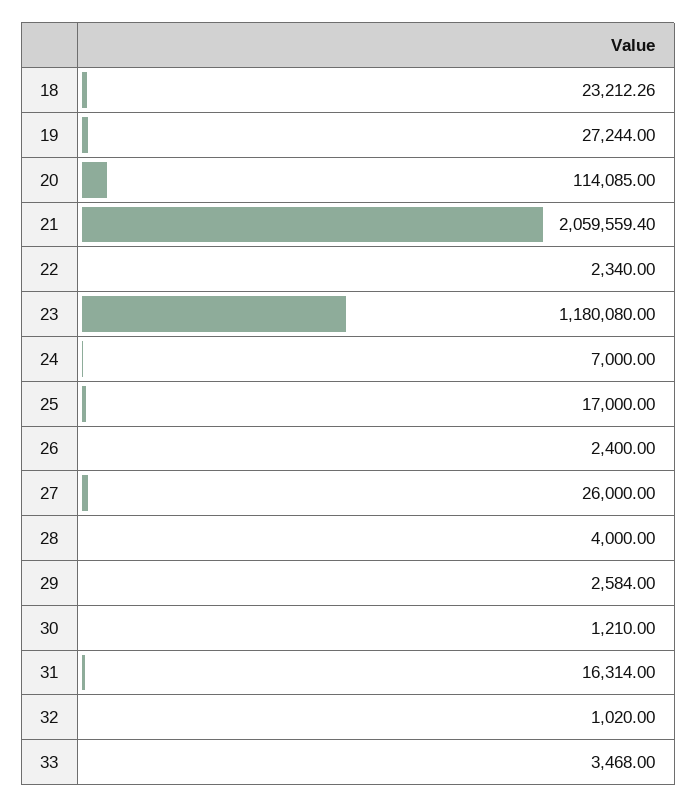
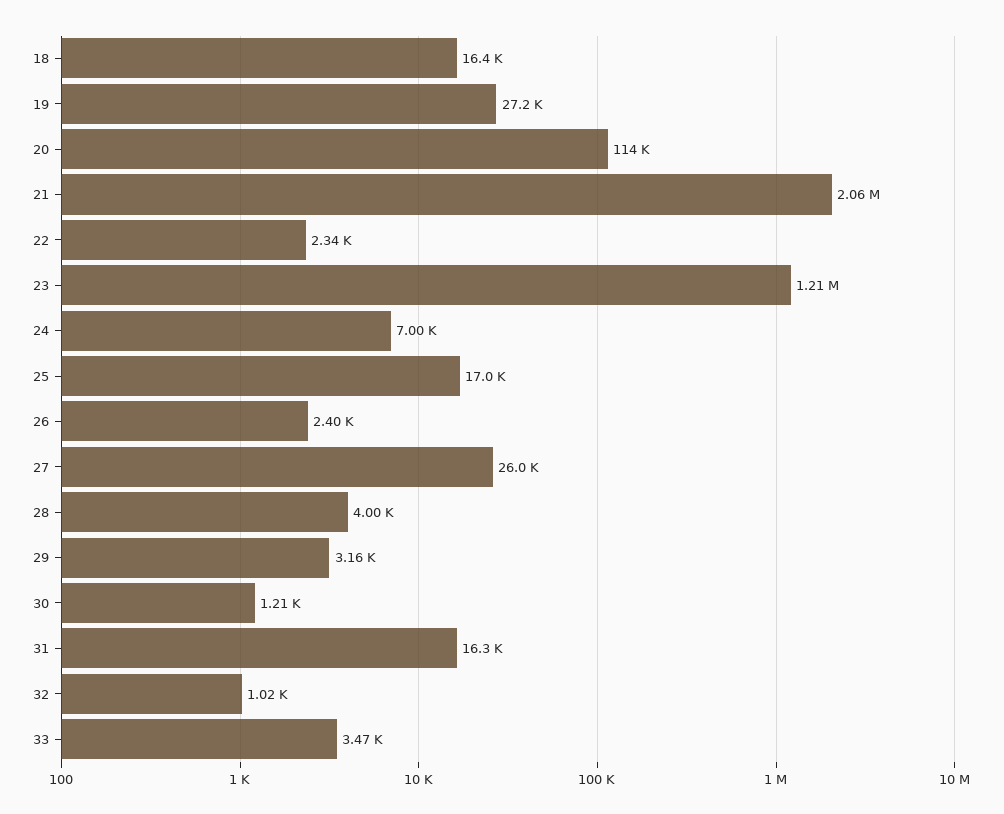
  {
-   "18": 23212.26,
+   "18": 16400,
    "19": 27244,
    "20": 114085,
    "21": 2059559.4,
    "22": 2340,
-   "23": 1180080,
+   "23": 1210000,
    "24": 7000,
    "25": 17000,
    "26": 2400,
    "27": 26000,
    "28": 4000,
-   "29": 2584,
+   "29": 3160,
    "30": 1210,
    "31": 16314,
    "32": 1020,
    "33": 3468
  }

